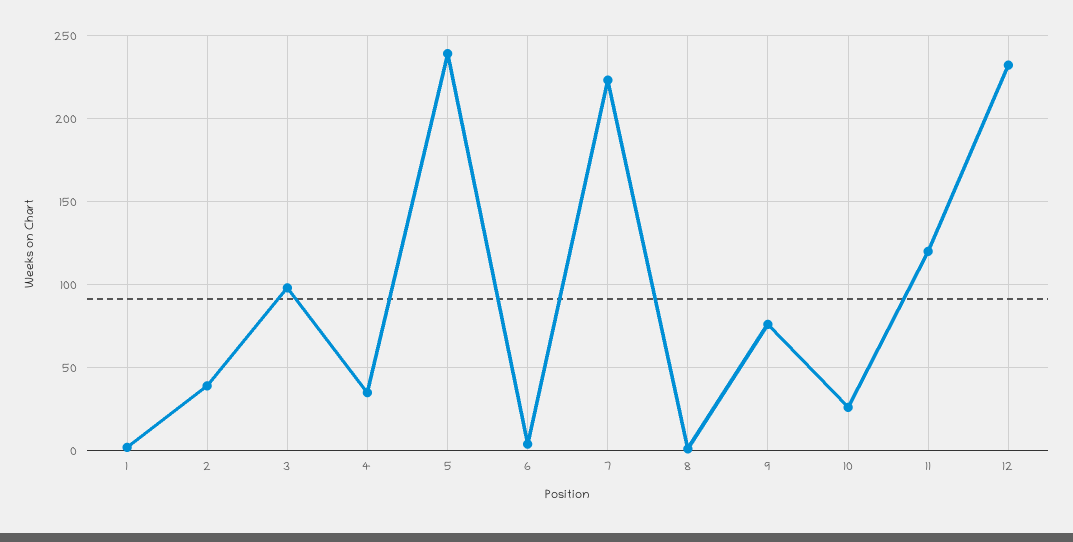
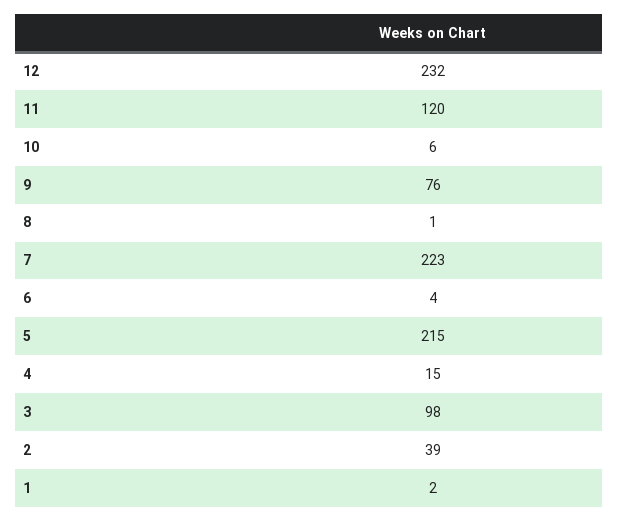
  {
    "1": 2,
    "2": 39,
    "3": 98,
-   "4": 35,
+   "4": 15,
-   "5": 240,
+   "5": 215,
    "6": 4,
    "7": 223,
    "8": 1,
    "9": 76,
-   "10": 25,
+   "10": 6,
    "11": 120,
    "12": 232
  }

